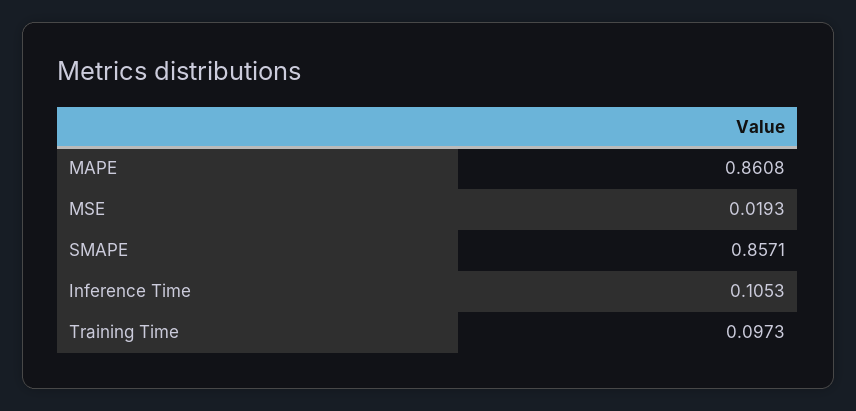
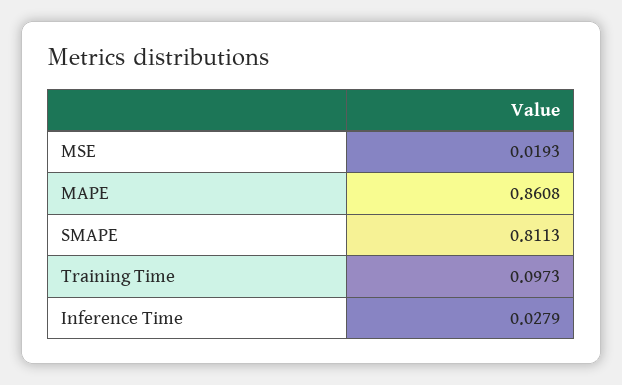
  {
    "MAPE": 0.8608,
    "MSE": 0.0193,
-   "SMAPE": 0.8571,
+   "SMAPE": 0.8113,
-   "Inference Time": 0.1053,
+   "Inference Time": 0.0279,
    "Training Time": 0.0973
  }

